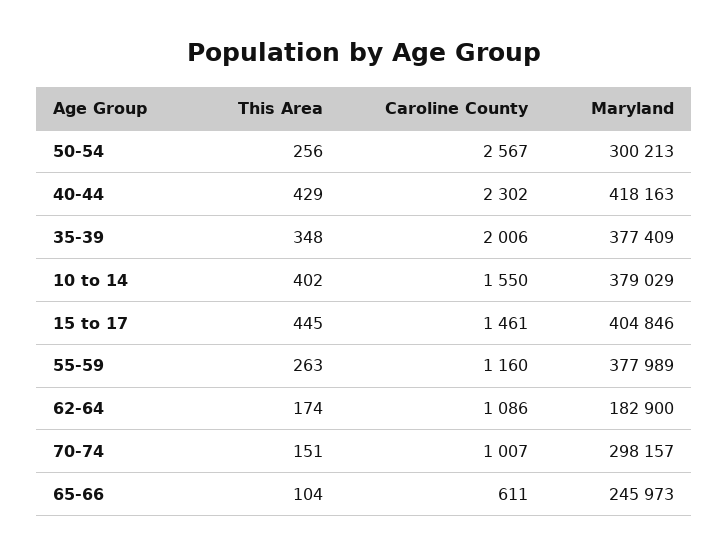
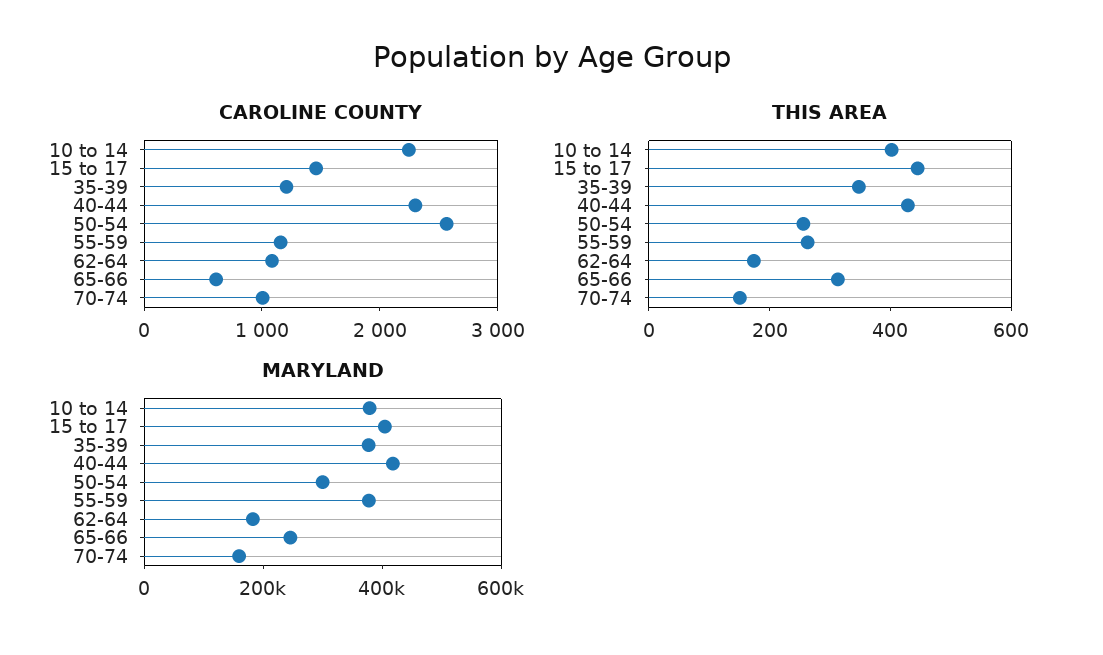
  {
    "This Area": {
      "50-54": 256,
      "40-44": 429,
      "35-39": 348,
      "10 to 14": 402,
      "15 to 17": 445,
      "55-59": 263,
      "62-64": 174,
      "70-74": 151,
-     "65-66": 104
+     "65-66": 300
    },
    "Caroline County": {
      "50-54": 2567,
      "40-44": 2302,
-     "35-39": 2006,
+     "35-39": 1200,
-     "10 to 14": 1550,
+     "10 to 14": 2200,
      "15 to 17": 1461,
      "55-59": 1160,
      "62-64": 1086,
      "70-74": 1007,
      "65-66": 611
    },
    "Maryland": {
      "50-54": 300213,
      "40-44": 418163,
      "35-39": 377409,
      "10 to 14": 379029,
      "15 to 17": 404846,
      "55-59": 377989,
      "62-64": 182900,
-     "70-74": 298157,
+     "70-74": 150000,
      "65-66": 245973
    }
  }

